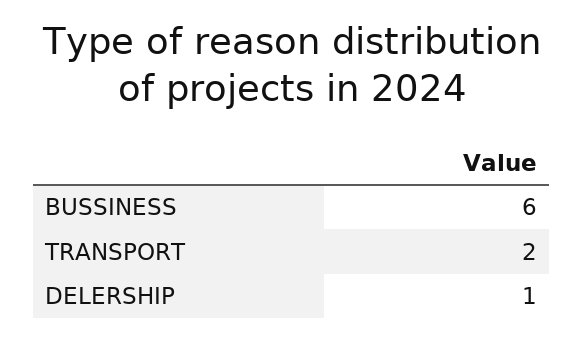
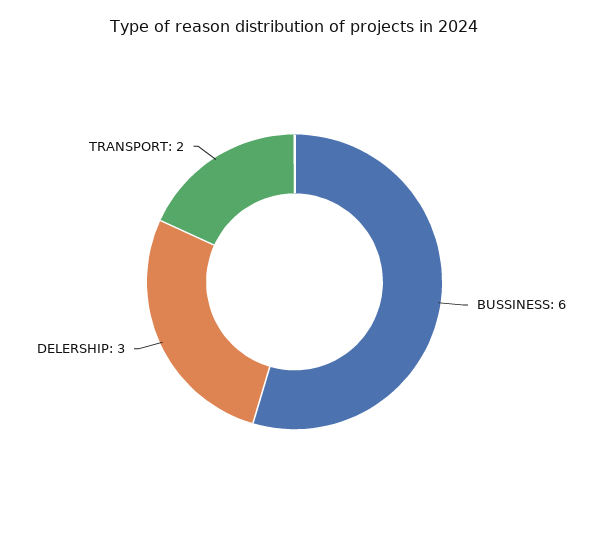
  {
    "BUSSINESS": 6,
    "TRANSPORT": 2,
-   "DELERSHIP": 1
+   "DELERSHIP": 3
  }

